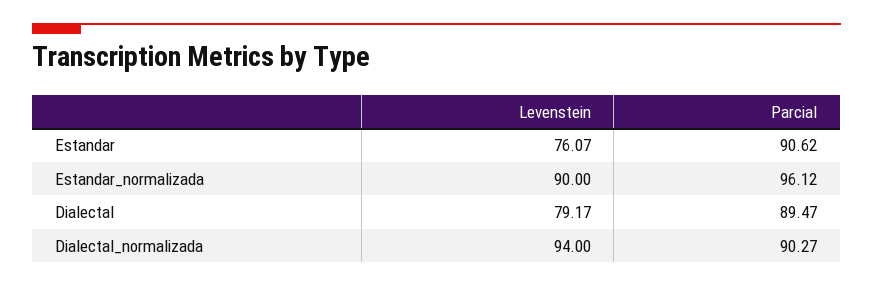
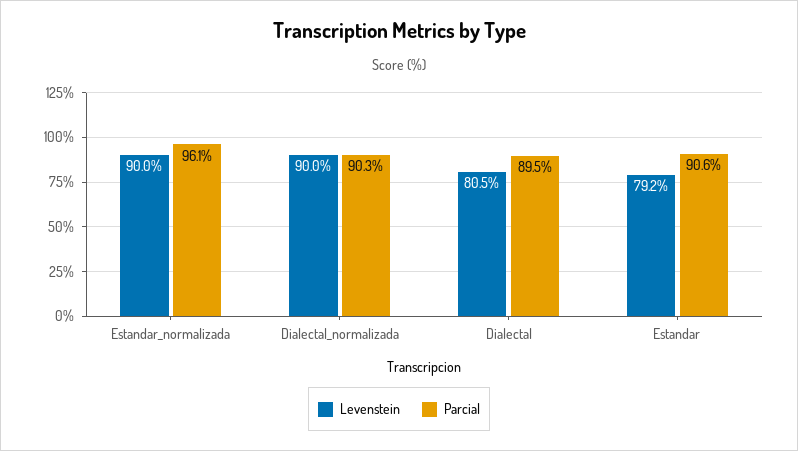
  {
    "Levenstein": {
-     "Estandar": 76.07,
+     "Estandar": 79.2,
      "Estandar_normalizada": 90,
-     "Dialectal": 79.17,
+     "Dialectal": 80.5,
-     "Dialectal_normalizada": 94
+     "Dialectal_normalizada": 90
    },
    "Parcial": {
      "Estandar": 90.62,
      "Estandar_normalizada": 96.12,
      "Dialectal": 89.47,
      "Dialectal_normalizada": 90.27
    }
  }

